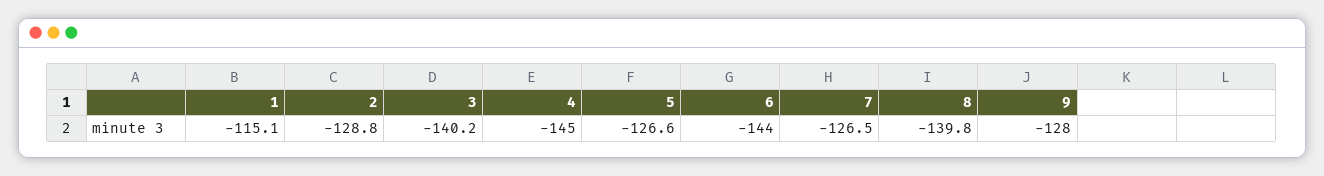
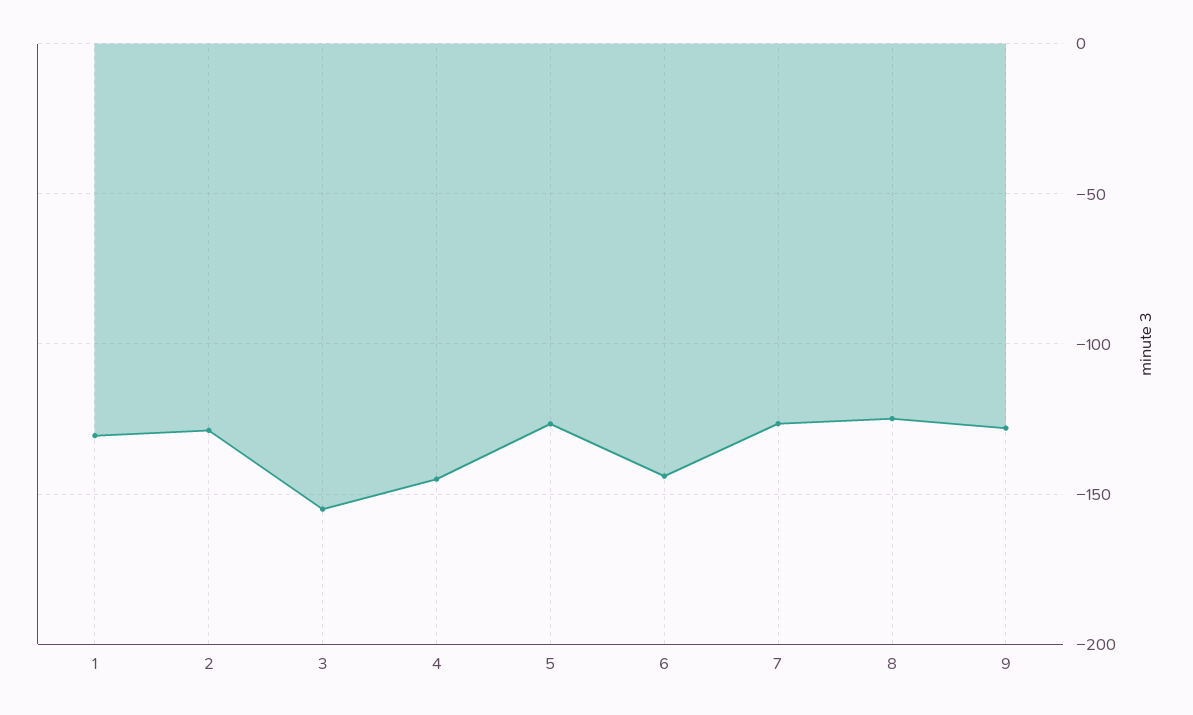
  {
-   "1": -115.1,
+   "1": -130,
    "2": -128.8,
-   "3": -140.2,
+   "3": -155,
    "4": -145,
    "5": -126.6,
    "6": -144,
    "7": -126.5,
-   "8": -139.8,
+   "8": -125,
    "9": -128
  }

